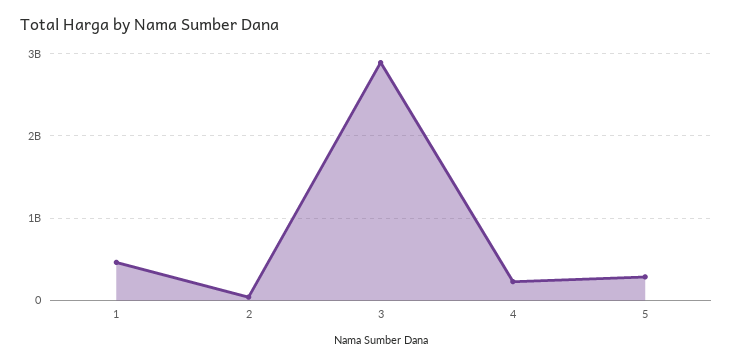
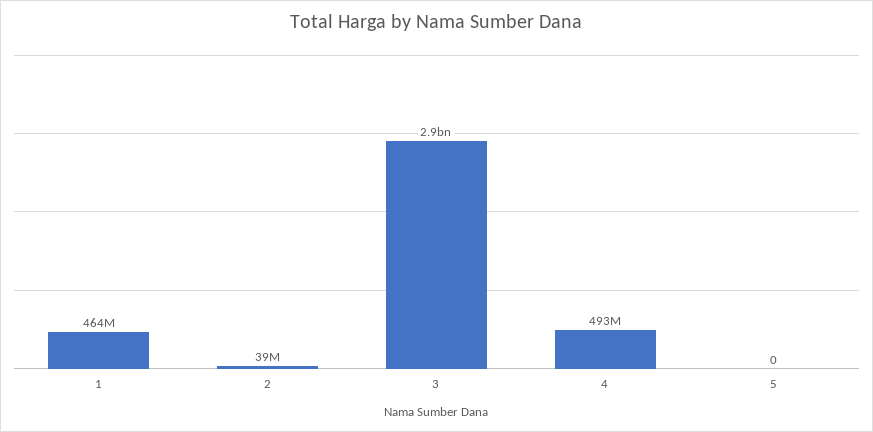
  {
    "1": 464000000,
    "2": 39000000,
    "3": 2900000000,
-   "4": 200000000,
+   "4": 493000000,
-   "5": 300000000
+   "5": 0
  }

